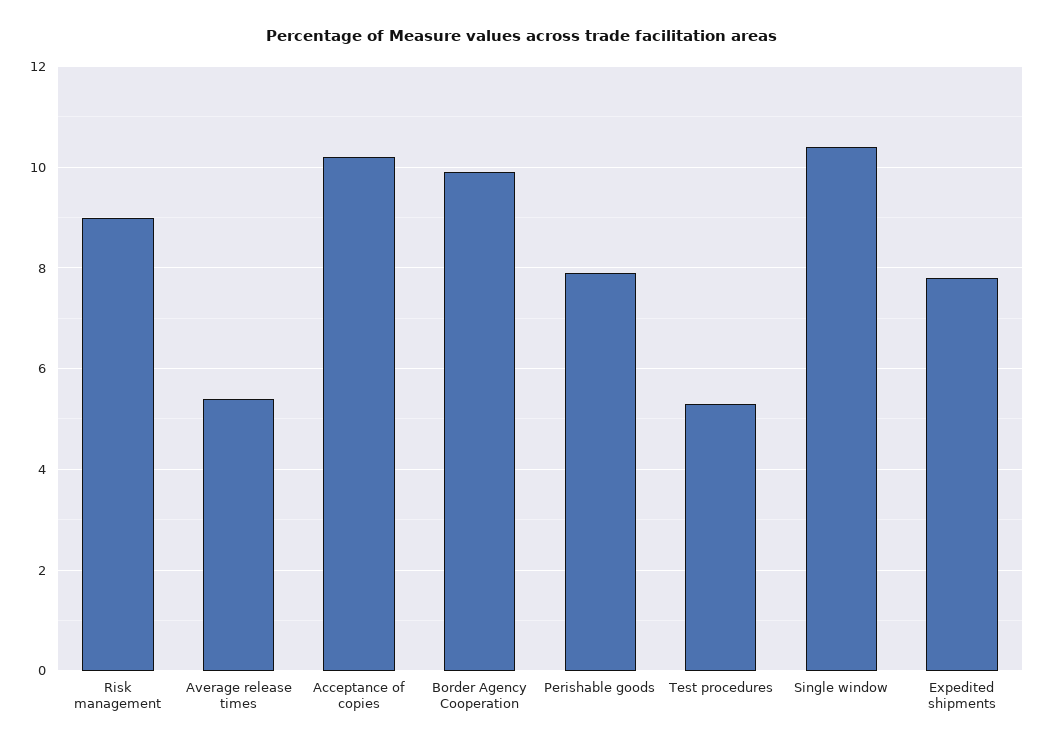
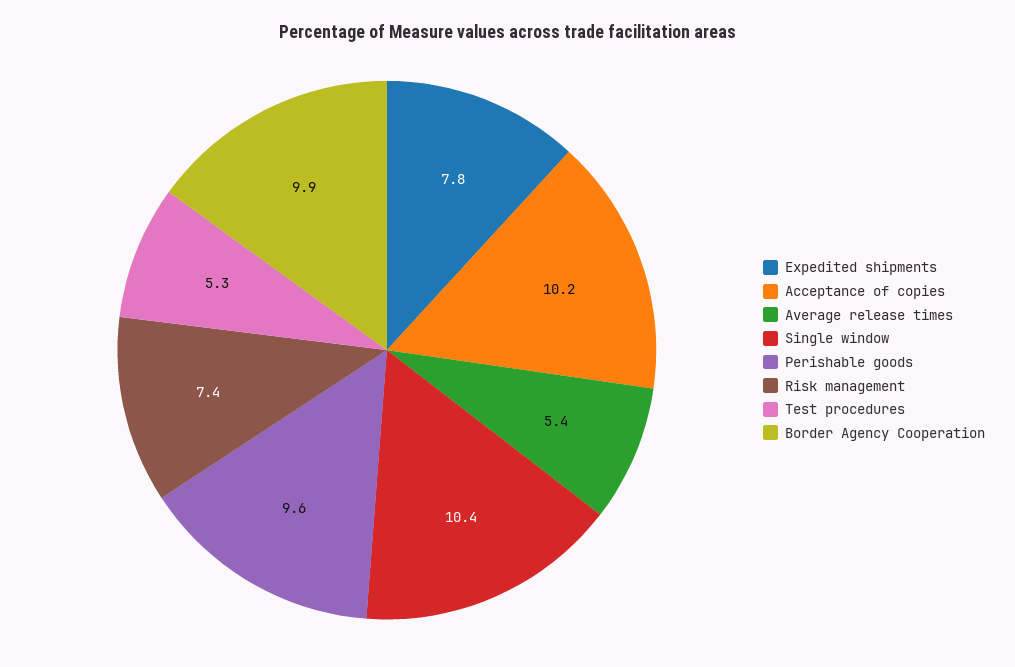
  {
-   "Risk management": 9,
+   "Risk management": 7.4,
    "Average release times": 5.4,
    "Acceptance of copies": 10.2,
    "Border Agency Cooperation": 9.9,
-   "Perishable goods": 8,
+   "Perishable goods": 9.6,
    "Test procedures": 5.3,
    "Single window": 10.4,
    "Expedited shipments": 7.8
  }

